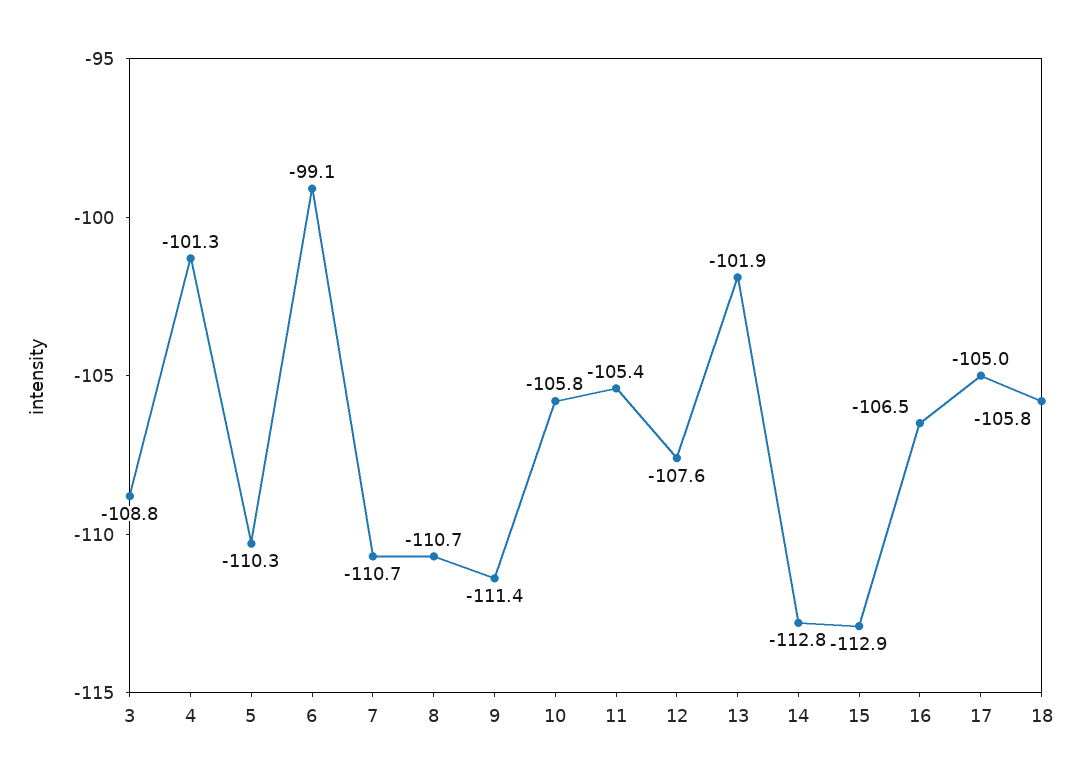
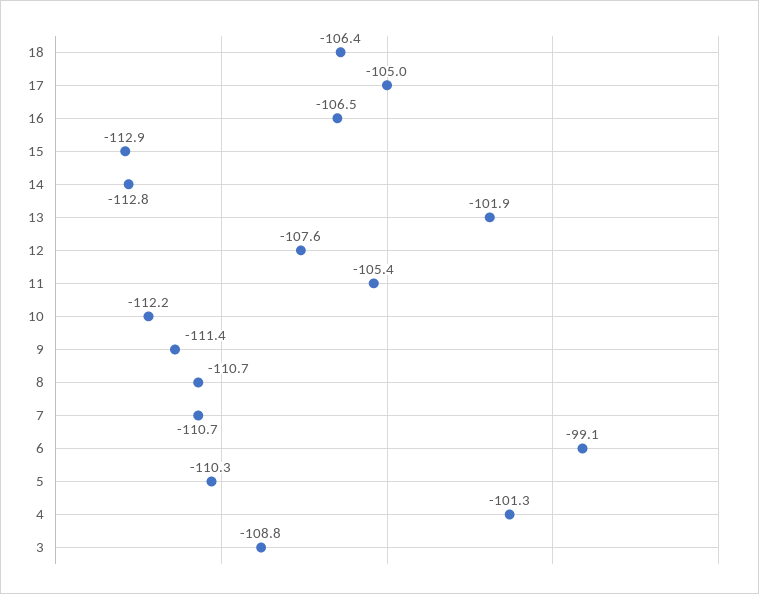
  {
    "3": -108.8,
    "4": -101.3,
    "5": -110.3,
    "6": -99.1,
    "7": -110.7,
    "8": -110.7,
    "9": -111.4,
-   "10": -105.8,
+   "10": -112.2,
    "11": -105.4,
    "12": -107.6,
    "13": -101.9,
    "14": -112.8,
    "15": -112.9,
    "16": -106.5,
    "17": -105,
-   "18": -105.8
+   "18": -106.4
  }

